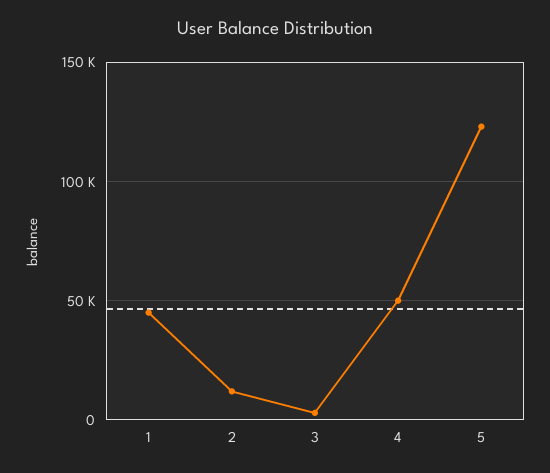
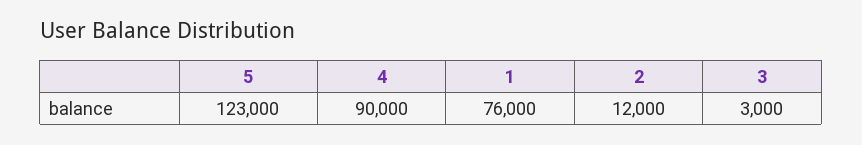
  {
-   "1": 45000,
+   "1": 76000,
    "2": 12000,
    "3": 3000,
-   "4": 50000,
+   "4": 90000,
    "5": 123000
  }

